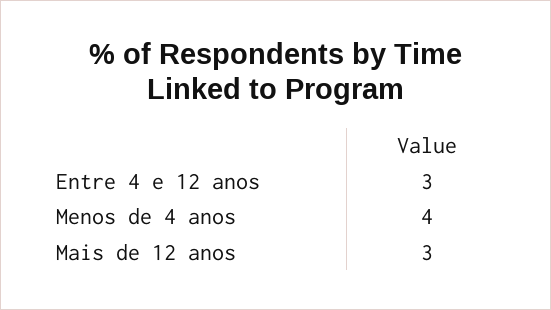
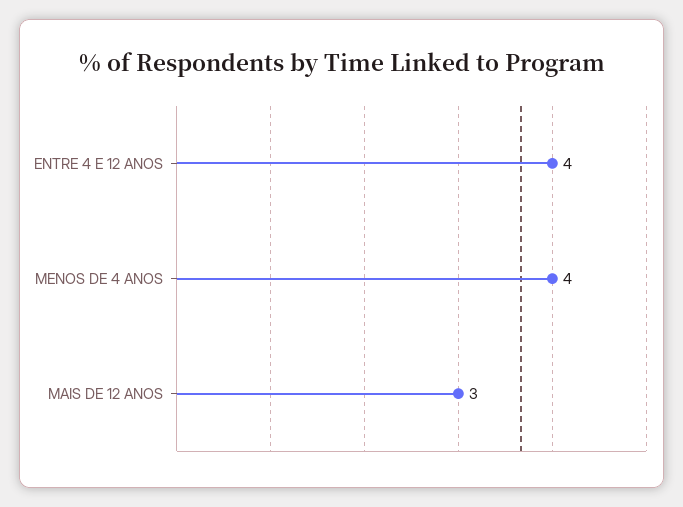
  {
-   "Entre 4 e 12 anos": 3,
+   "Entre 4 e 12 anos": 4,
    "Menos de 4 anos": 4,
    "Mais de 12 anos": 3
  }

